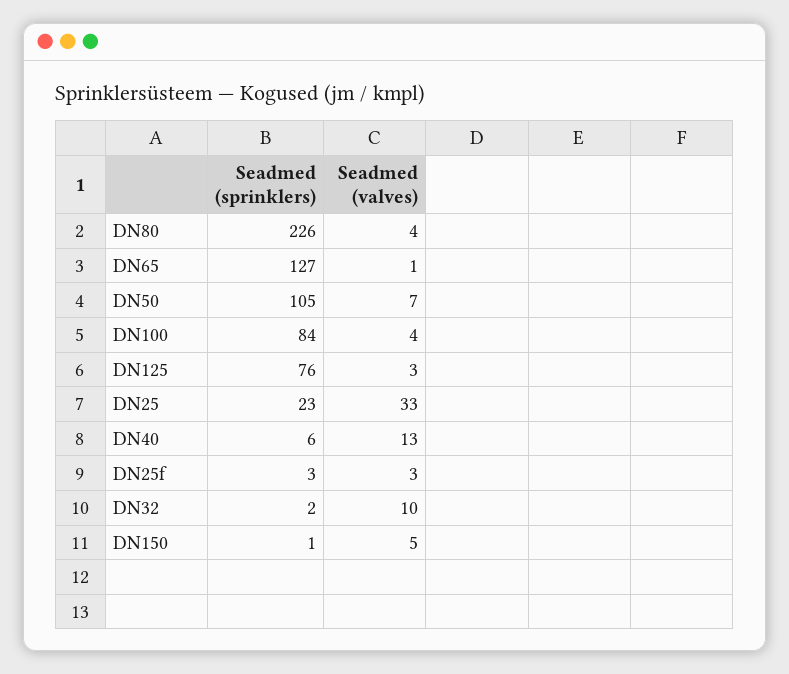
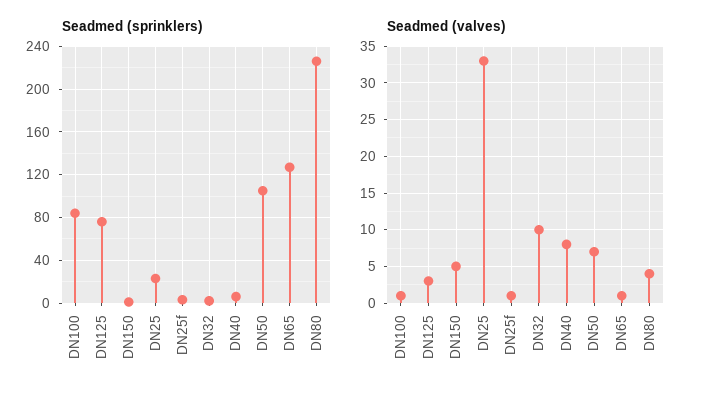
  {
    "Seadmed (sprinklers)": {
      "DN80": 226,
      "DN65": 127,
      "DN50": 105,
      "DN100": 84,
      "DN125": 76,
      "DN25": 23,
      "DN40": 6,
      "DN25f": 3,
      "DN32": 2,
      "DN150": 1
    },
    "Seadmed (valves)": {
      "DN80": 4,
      "DN65": 1,
      "DN50": 7,
-     "DN100": 4,
+     "DN100": 1,
      "DN125": 3,
      "DN25": 33,
-     "DN40": 13,
+     "DN40": 8,
-     "DN25f": 3,
+     "DN25f": 1,
      "DN32": 10,
      "DN150": 5
    }
  }

